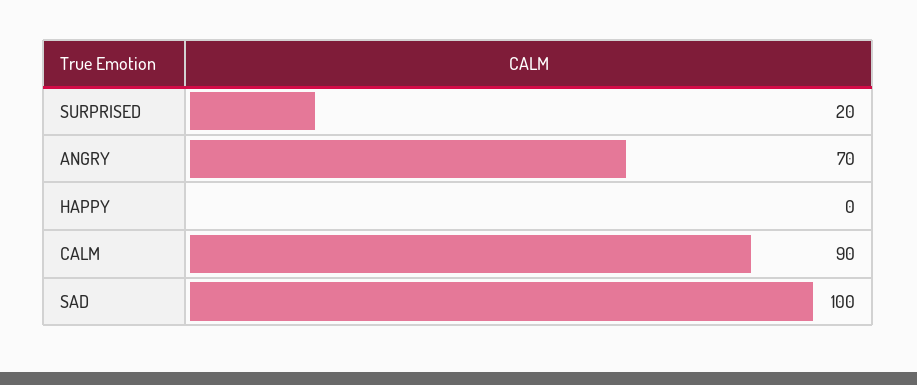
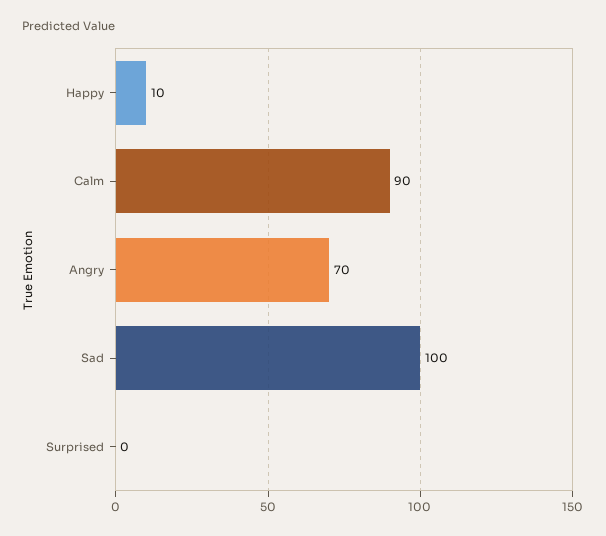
  {
-   "SURPRISED": 20,
+   "SURPRISED": 0,
    "ANGRY": 70,
-   "HAPPY": 0,
+   "HAPPY": 10,
    "CALM": 90,
    "SAD": 100
  }

